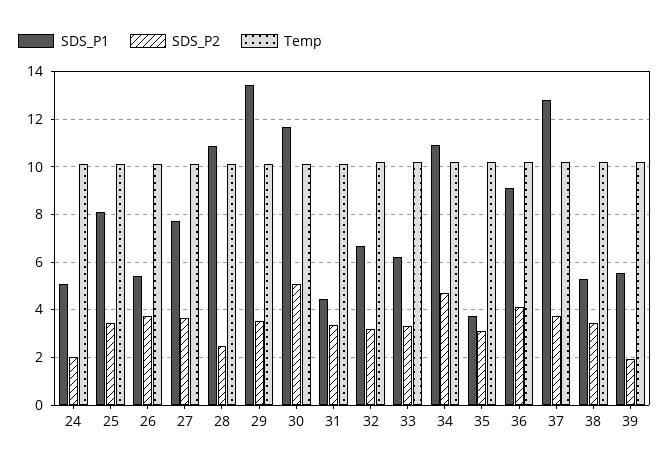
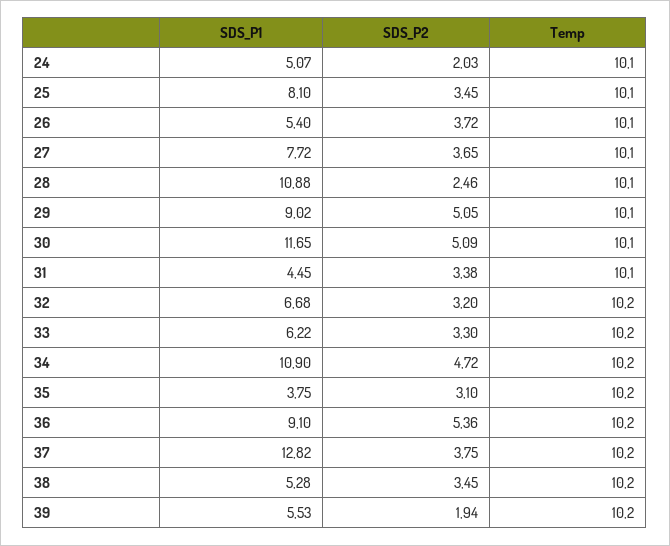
  {
    "SDS_P1": {
      "24": 5.07,
      "25": 8.1,
      "26": 5.4,
      "27": 7.72,
      "28": 10.88,
-     "29": 13.5,
+     "29": 9.02,
      "30": 11.65,
      "31": 4.45,
      "32": 6.68,
      "33": 6.22,
      "34": 10.9,
      "35": 3.75,
      "36": 9.1,
      "37": 12.82,
      "38": 5.28,
      "39": 5.53
    },
    "SDS_P2": {
      "24": 2.03,
      "25": 3.45,
      "26": 3.72,
      "27": 3.65,
      "28": 2.46,
-     "29": 3.5,
+     "29": 5.05,
      "30": 5.09,
      "31": 3.38,
      "32": 3.2,
      "33": 3.3,
      "34": 4.72,
      "35": 3.1,
-     "36": 4,
+     "36": 5.36,
      "37": 3.75,
      "38": 3.45,
      "39": 1.94
    },
    "Temp": {
      "24": 10.1,
      "25": 10.1,
      "26": 10.1,
      "27": 10.1,
      "28": 10.1,
      "29": 10.1,
      "30": 10.1,
      "31": 10.1,
      "32": 10.2,
      "33": 10.2,
      "34": 10.2,
      "35": 10.2,
      "36": 10.2,
      "37": 10.2,
      "38": 10.2,
      "39": 10.2
    }
  }

